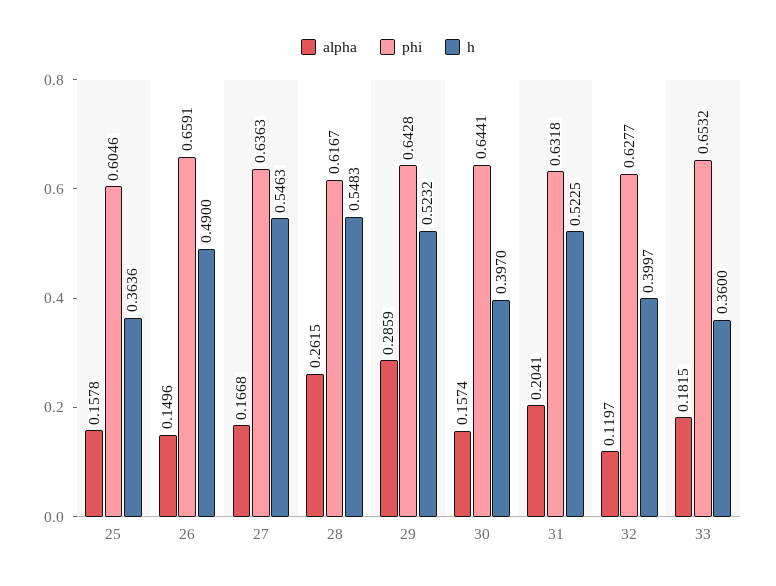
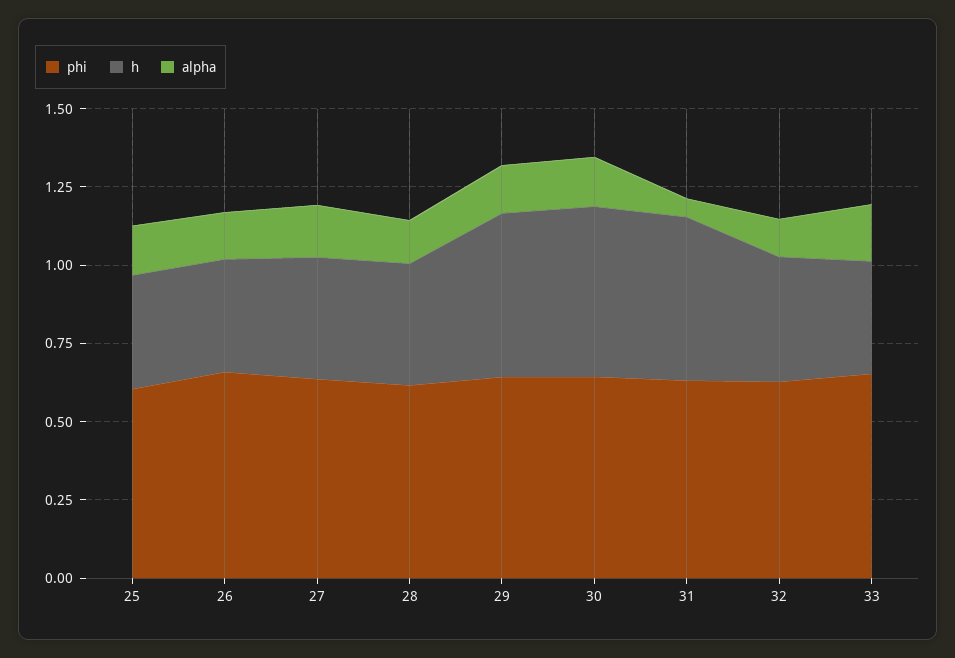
  {
    "alpha": {
      "25": 0.1578,
      "26": 0.1496,
      "27": 0.1668,
-     "28": 0.2615,
+     "28": 0.15,
-     "29": 0.2859,
+     "29": 0.15,
      "30": 0.1574,
-     "31": 0.2041,
+     "31": 0.05,
      "32": 0.1197,
      "33": 0.1815
    },
    "phi": {
      "25": 0.6046,
      "26": 0.6591,
      "27": 0.6363,
      "28": 0.6167,
      "29": 0.6428,
      "30": 0.6441,
      "31": 0.6318,
      "32": 0.6277,
      "33": 0.6532
    },
    "h": {
      "25": 0.3636,
-     "26": 0.49,
+     "26": 0.35,
-     "27": 0.5463,
+     "27": 0.4,
-     "28": 0.5483,
+     "28": 0.4,
      "29": 0.5232,
-     "30": 0.397,
+     "30": 0.55,
      "31": 0.5225,
      "32": 0.3997,
      "33": 0.36
    }
  }

